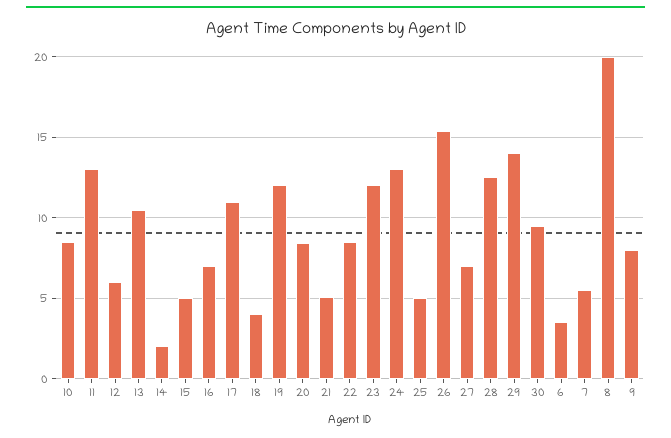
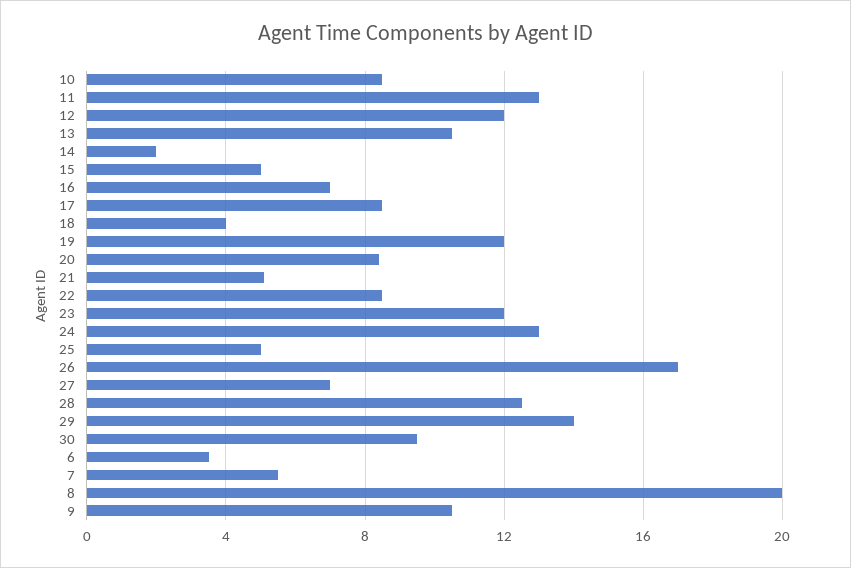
  {
    "10": 8.5,
    "11": 13,
-   "12": 6,
+   "12": 12,
    "13": 10.5,
    "14": 2,
    "15": 5,
    "16": 7,
-   "17": 11,
+   "17": 8.5,
    "18": 4,
    "19": 12,
    "20": 8.5,
    "21": 5,
    "22": 8.5,
    "23": 12,
    "24": 13,
    "25": 5,
-   "26": 15.5,
+   "26": 17,
    "27": 7,
    "28": 12.5,
    "29": 14,
    "30": 9.5,
    "6": 3.5,
    "7": 5.5,
    "8": 20,
-   "9": 8
+   "9": 10.5
  }

